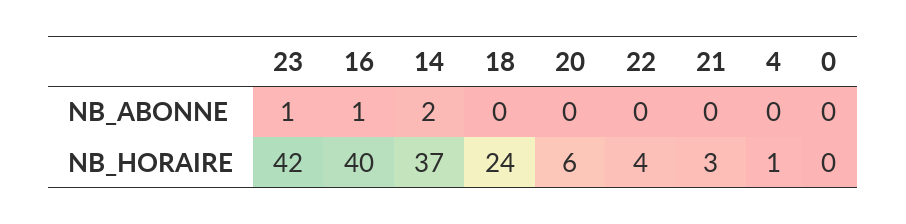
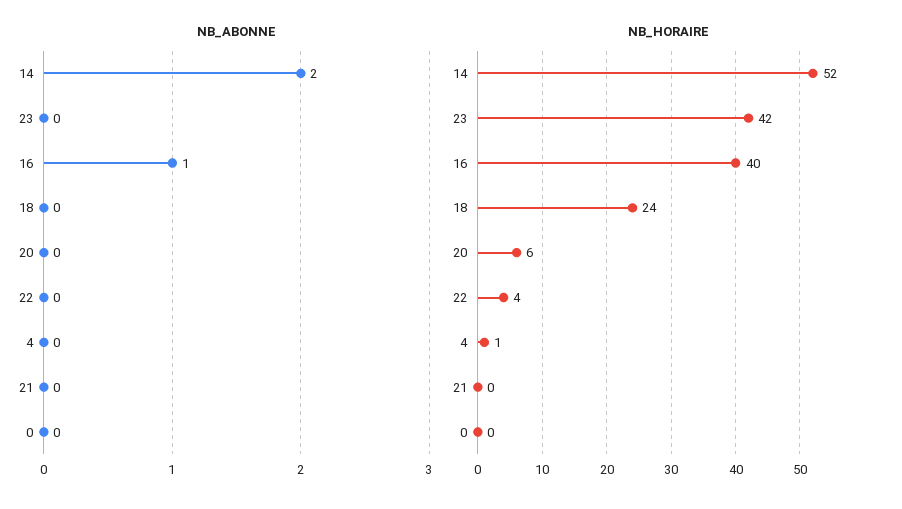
  {
    "NB_ABONNE": {
-     "23": 1,
+     "23": 0,
      "16": 1,
      "14": 2,
      "18": 0,
      "20": 0,
      "22": 0,
      "21": 0,
      "4": 0,
      "0": 0
    },
    "NB_HORAIRE": {
      "23": 42,
      "16": 40,
-     "14": 37,
+     "14": 52,
      "18": 24,
      "20": 6,
      "22": 4,
-     "21": 3,
+     "21": 0,
      "4": 1,
      "0": 0
    }
  }

